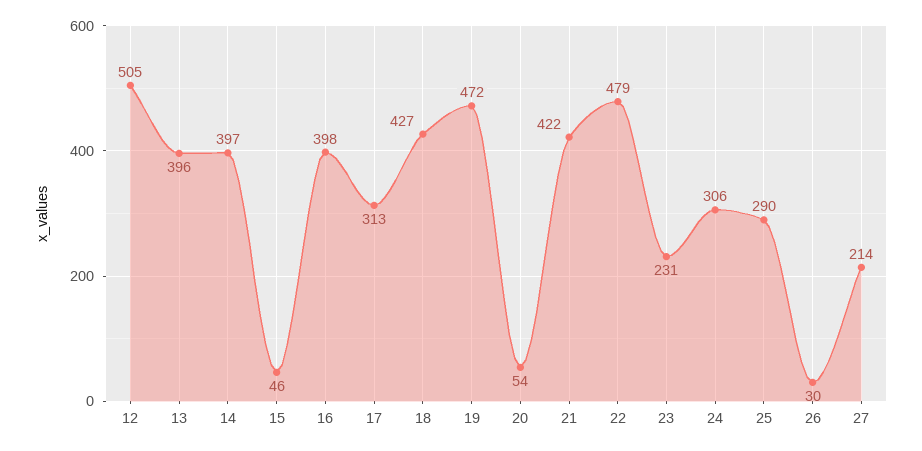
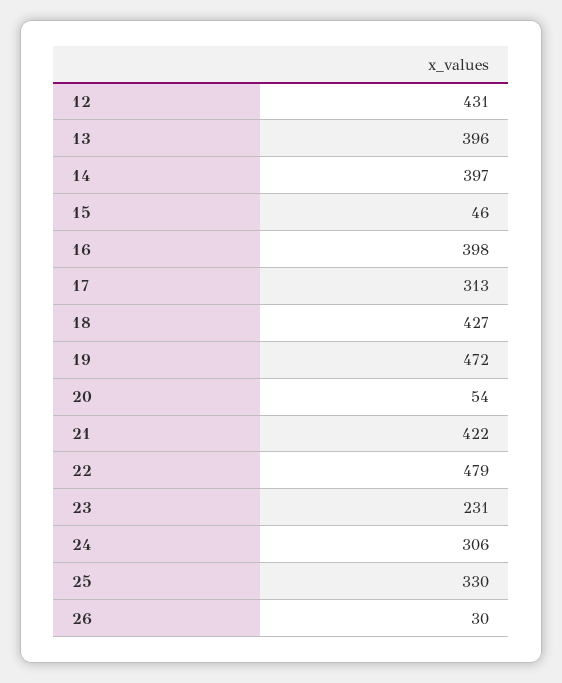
  {
-   "12": 505,
+   "12": 431,
    "13": 396,
    "14": 397,
    "15": 46,
    "16": 398,
    "17": 313,
    "18": 427,
    "19": 472,
    "20": 54,
    "21": 422,
    "22": 479,
    "23": 231,
    "24": 306,
-   "25": 290,
+   "25": 330,
-   "26": 30,
+   "26": 30
-   "27": 214
  }

